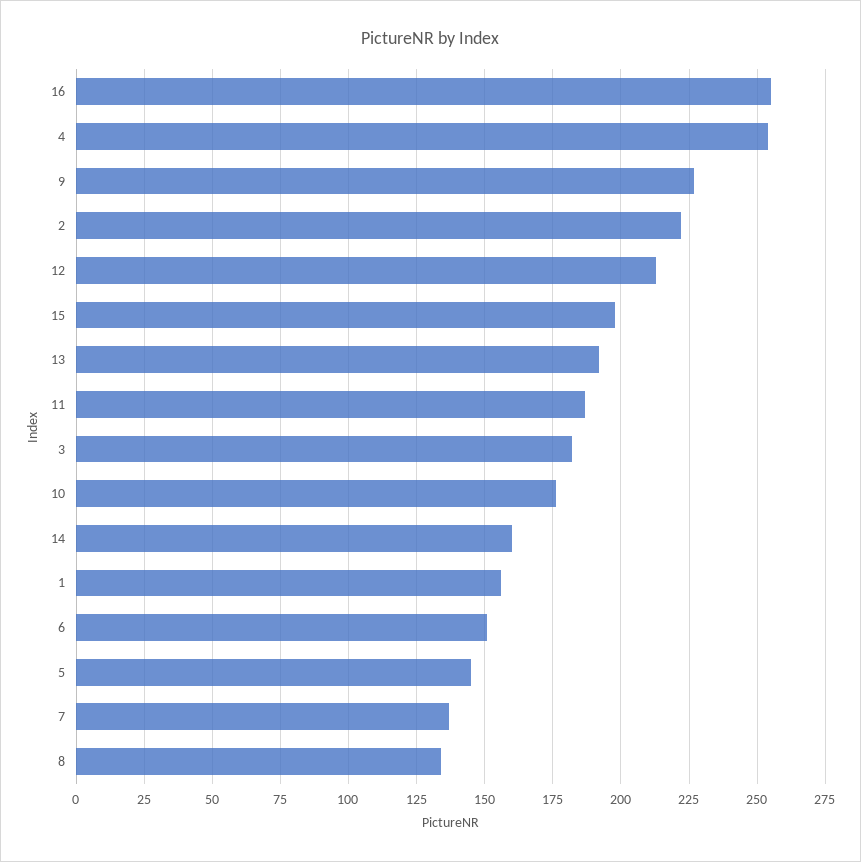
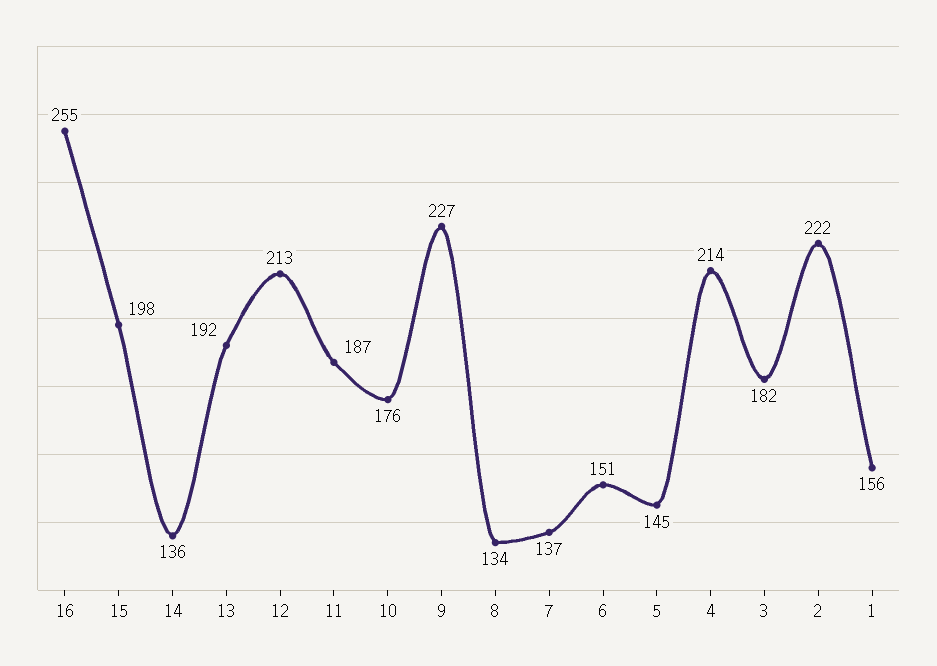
  {
    "16": 255,
-   "4": 255,
+   "4": 214,
    "9": 227,
    "2": 222,
    "12": 213,
    "15": 198,
    "13": 192,
    "11": 187,
    "3": 182,
    "10": 176,
-   "14": 160,
+   "14": 136,
    "1": 156,
    "6": 151,
    "5": 145,
    "7": 137,
    "8": 134
  }

